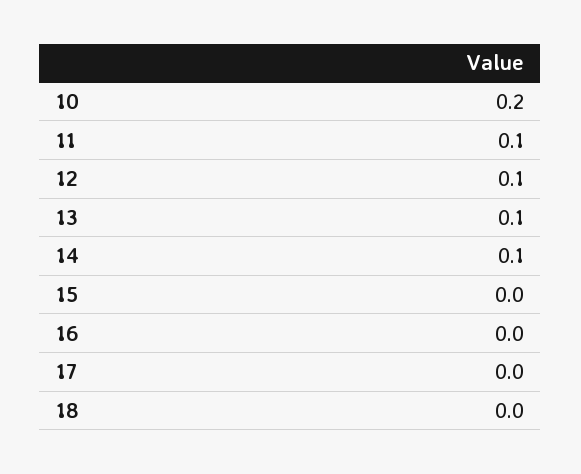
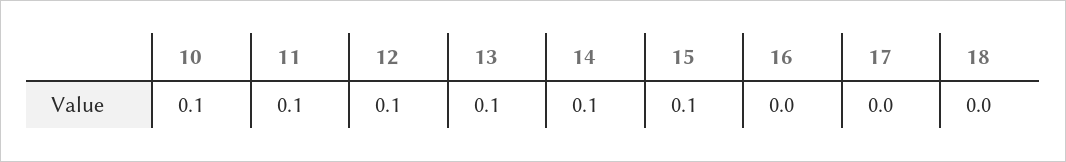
  {
-   "10": 0.2,
+   "10": 0.1,
    "11": 0.1,
    "12": 0.1,
    "13": 0.1,
    "14": 0.1,
-   "15": 0,
+   "15": 0.1,
    "16": 0,
    "17": 0,
    "18": 0
  }

